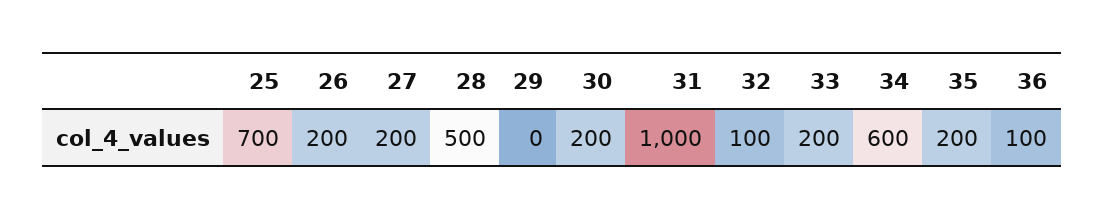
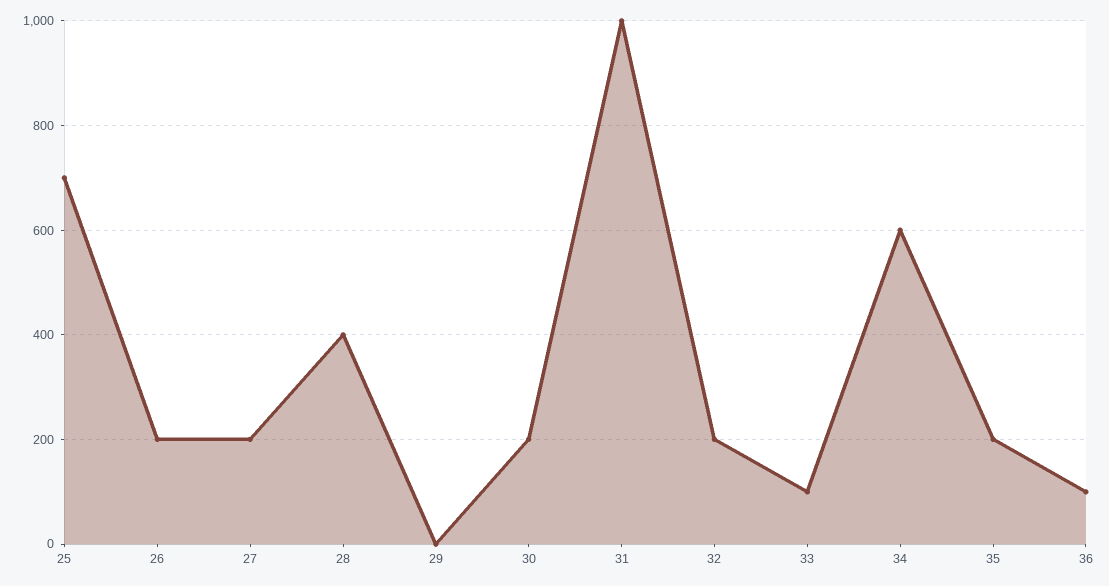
  {
    "25": 700,
    "26": 200,
    "27": 200,
-   "28": 500,
+   "28": 400,
    "29": 0,
    "30": 200,
    "31": 1000,
-   "32": 100,
+   "32": 200,
-   "33": 200,
+   "33": 100,
    "34": 600,
    "35": 200,
    "36": 100
  }

